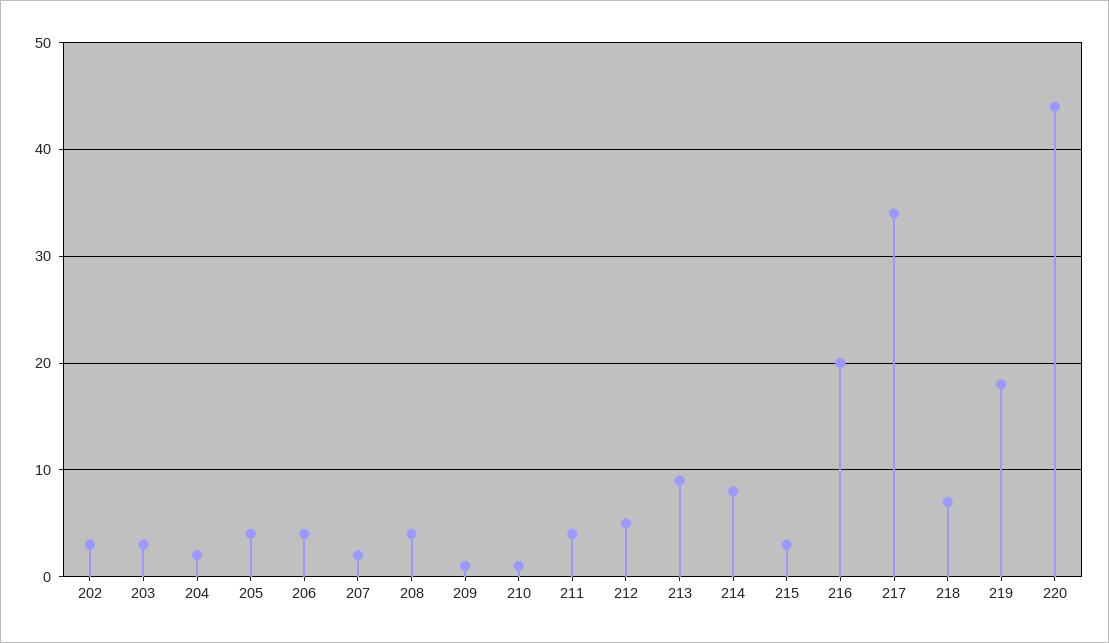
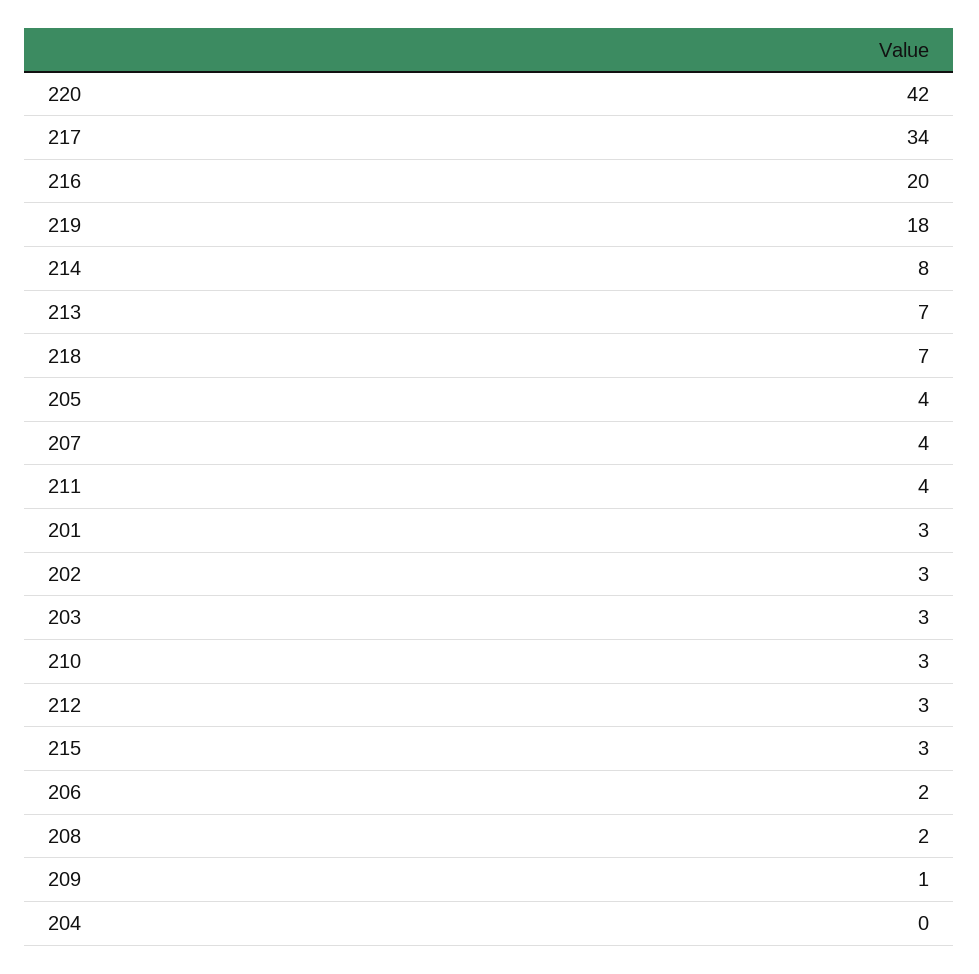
  {
    "202": 3,
    "203": 3,
-   "204": 2,
+   "204": 0,
    "205": 4,
-   "206": 4,
+   "206": 2,
-   "207": 2,
+   "207": 4,
-   "208": 4,
+   "208": 2,
    "209": 1,
-   "210": 1,
+   "210": 3,
    "211": 4,
-   "212": 5,
+   "212": 3,
-   "213": 9,
+   "213": 7,
    "214": 8,
    "215": 3,
    "216": 20,
    "217": 34,
    "218": 7,
    "219": 18,
-   "220": 44
+   "220": 42,
+   "201": 3
  }

